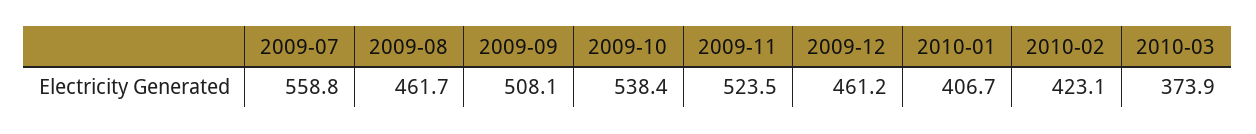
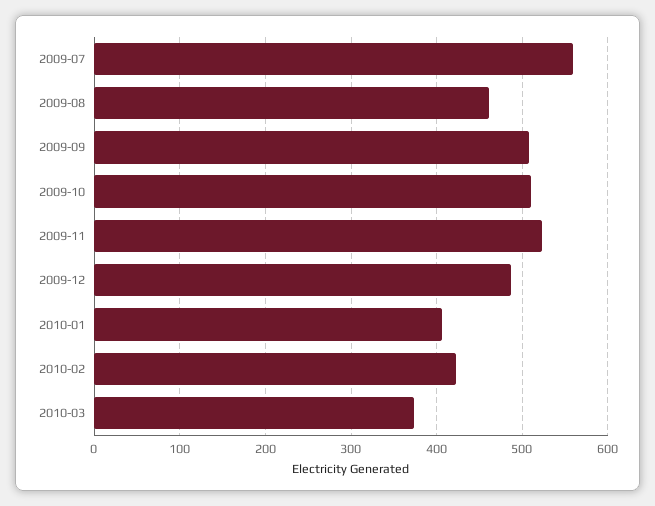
  {
    "2009-07": 558.8,
    "2009-08": 461.7,
    "2009-09": 508.1,
-   "2009-10": 538.4,
+   "2009-10": 510,
    "2009-11": 523.5,
-   "2009-12": 461.2,
+   "2009-12": 490,
    "2010-01": 406.7,
    "2010-02": 423.1,
    "2010-03": 373.9
  }

